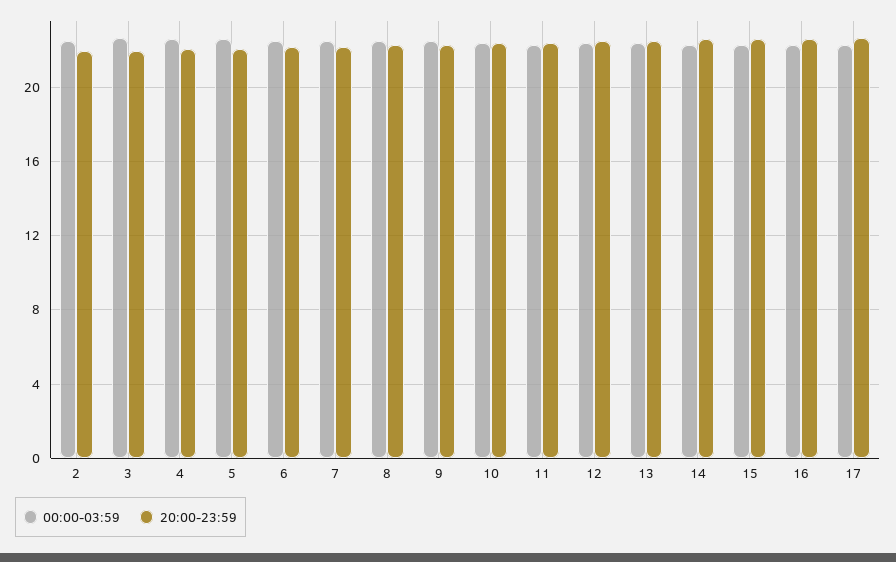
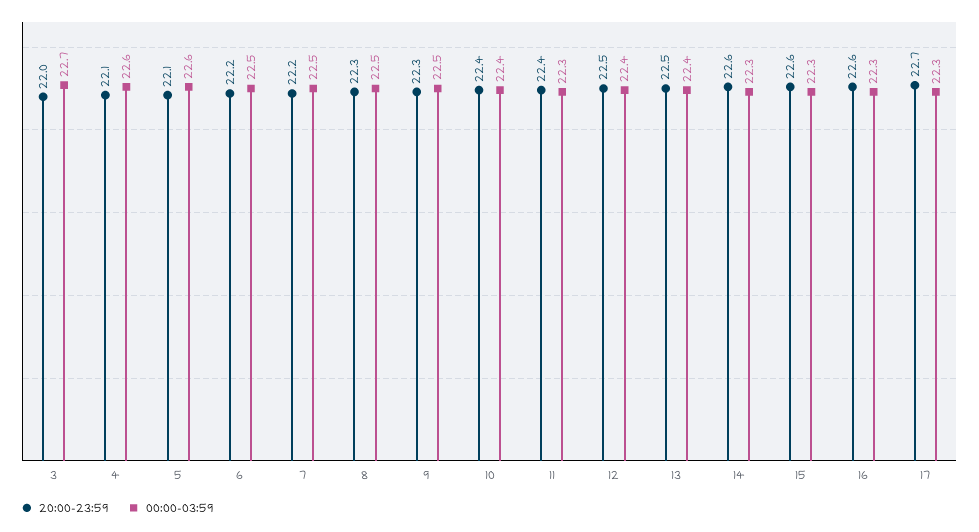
  {
    "00:00-03:59": {
-     "2": 22.5,
      "3": 22.7,
      "4": 22.6,
      "5": 22.6,
      "6": 22.5,
      "7": 22.5,
      "8": 22.5,
      "9": 22.5,
      "10": 22.4,
      "11": 22.3,
      "12": 22.4,
      "13": 22.4,
      "14": 22.3,
      "15": 22.3,
      "16": 22.3,
      "17": 22.3
    },
    "20:00-23:59": {
-     "2": 22,
      "3": 22,
      "4": 22.1,
      "5": 22.1,
      "6": 22.2,
      "7": 22.2,
      "8": 22.3,
      "9": 22.3,
      "10": 22.4,
      "11": 22.4,
      "12": 22.5,
      "13": 22.5,
      "14": 22.6,
      "15": 22.6,
      "16": 22.6,
      "17": 22.7
    }
  }

